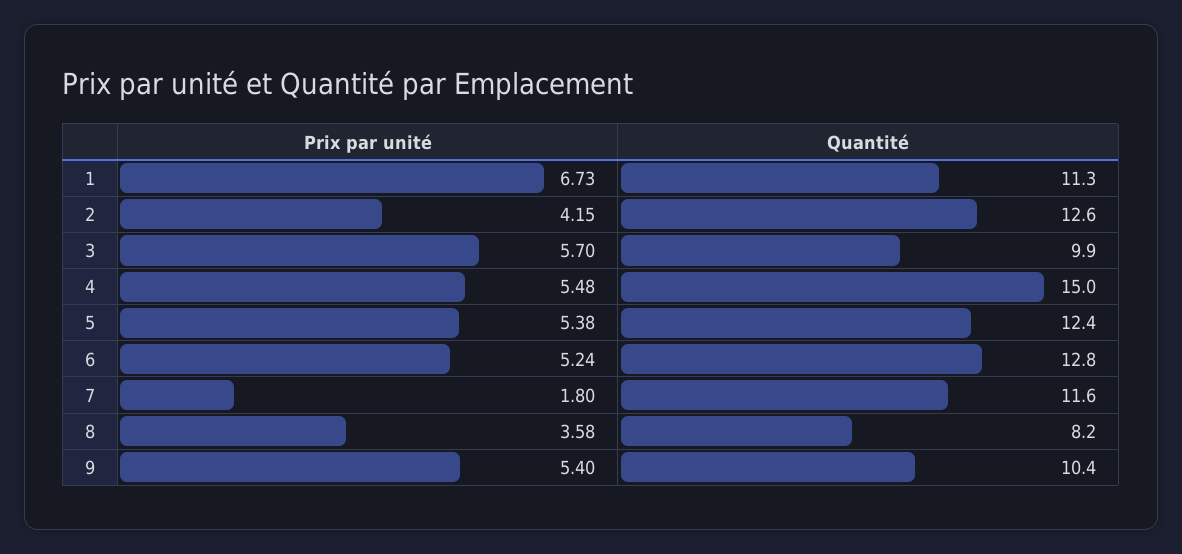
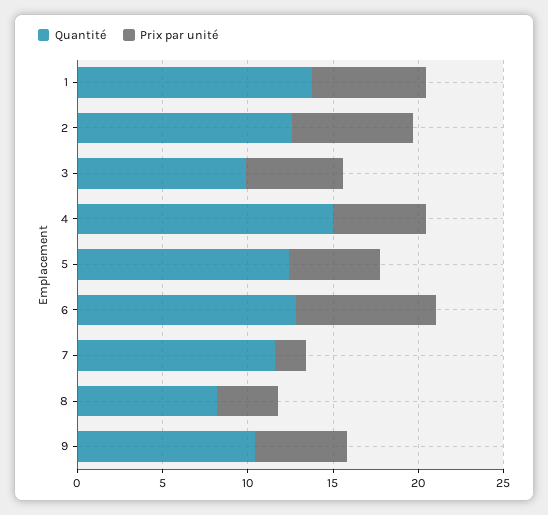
  {
    "Prix par unité": {
      "1": 6.73,
-     "2": 4.15,
+     "2": 7,
      "3": 5.7,
      "4": 5.48,
      "5": 5.38,
-     "6": 5.24,
+     "6": 8,
      "7": 1.8,
      "8": 3.58,
      "9": 5.4
    },
    "Quantité": {
-     "1": 11.3,
+     "1": 14,
      "2": 12.6,
      "3": 9.9,
      "4": 15,
      "5": 12.4,
      "6": 12.8,
      "7": 11.6,
      "8": 8.2,
      "9": 10.4
    }
  }

